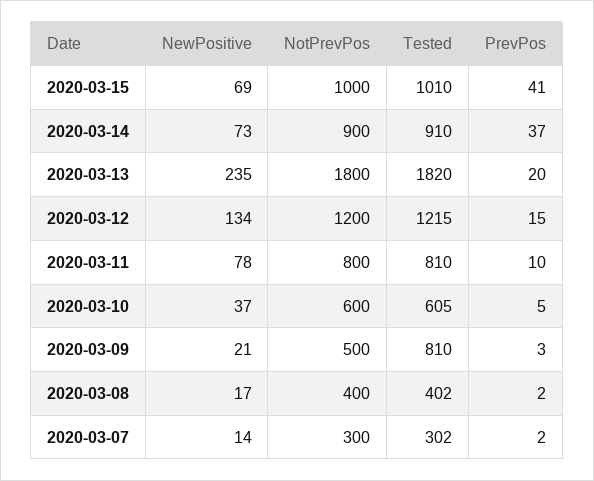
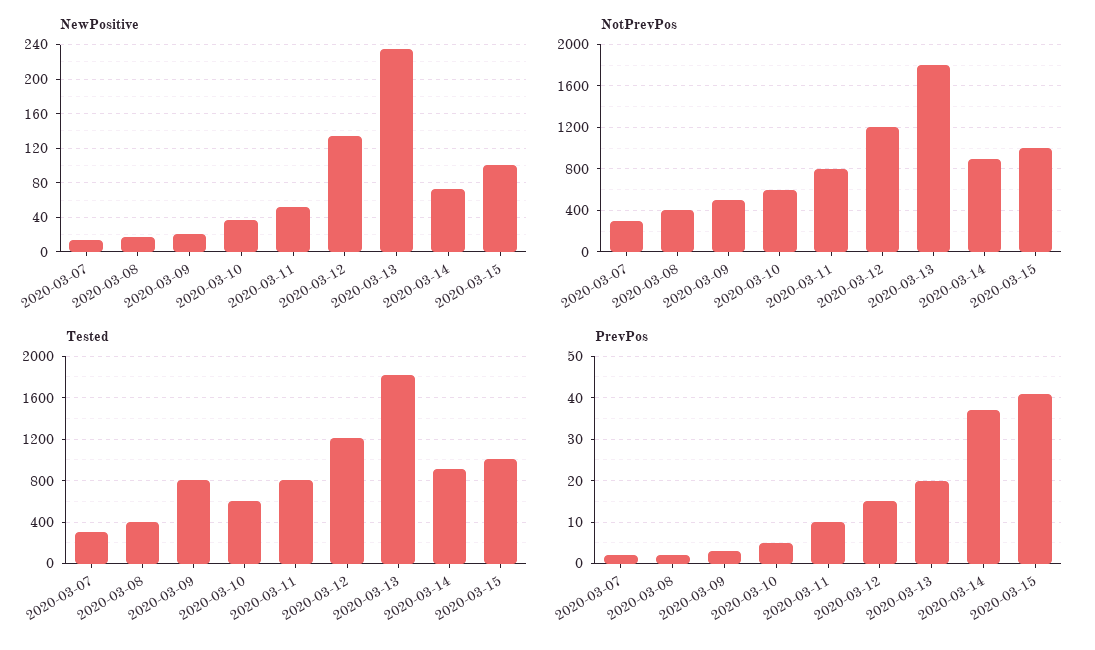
  {
    "NewPositive": {
-     "2020-03-15": 69,
+     "2020-03-15": 100,
      "2020-03-14": 73,
      "2020-03-13": 235,
      "2020-03-12": 134,
-     "2020-03-11": 78,
+     "2020-03-11": 50,
      "2020-03-10": 37,
      "2020-03-09": 21,
      "2020-03-08": 17,
      "2020-03-07": 14
    },
    "NotPrevPos": {
      "2020-03-15": 1000,
      "2020-03-14": 900,
      "2020-03-13": 1800,
      "2020-03-12": 1200,
      "2020-03-11": 800,
      "2020-03-10": 600,
      "2020-03-09": 500,
      "2020-03-08": 400,
      "2020-03-07": 300
    },
    "Tested": {
      "2020-03-15": 1010,
      "2020-03-14": 910,
      "2020-03-13": 1820,
      "2020-03-12": 1215,
      "2020-03-11": 810,
      "2020-03-10": 605,
      "2020-03-09": 810,
      "2020-03-08": 402,
      "2020-03-07": 302
    },
    "PrevPos": {
      "2020-03-15": 41,
      "2020-03-14": 37,
      "2020-03-13": 20,
      "2020-03-12": 15,
      "2020-03-11": 10,
      "2020-03-10": 5,
      "2020-03-09": 3,
      "2020-03-08": 2,
      "2020-03-07": 2
    }
  }

